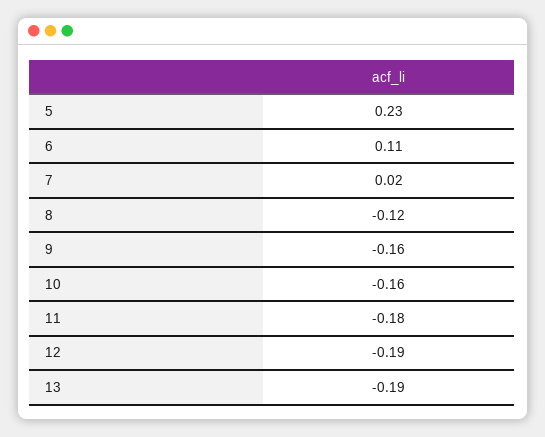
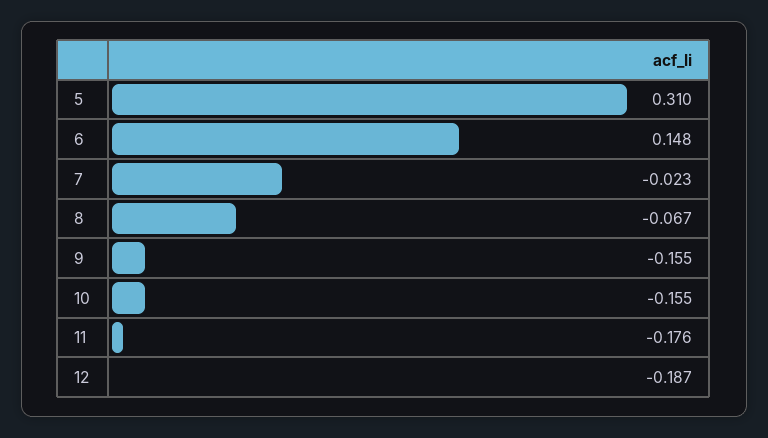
  {
-   "5": 0.23,
+   "5": 0.31,
-   "6": 0.11,
+   "6": 0.148,
-   "7": 0.02,
+   "7": -0.023,
-   "8": -0.12,
+   "8": -0.067,
    "9": -0.155,
    "10": -0.155,
    "11": -0.176,
-   "12": -0.187,
+   "12": -0.187
-   "13": -0.19
  }

